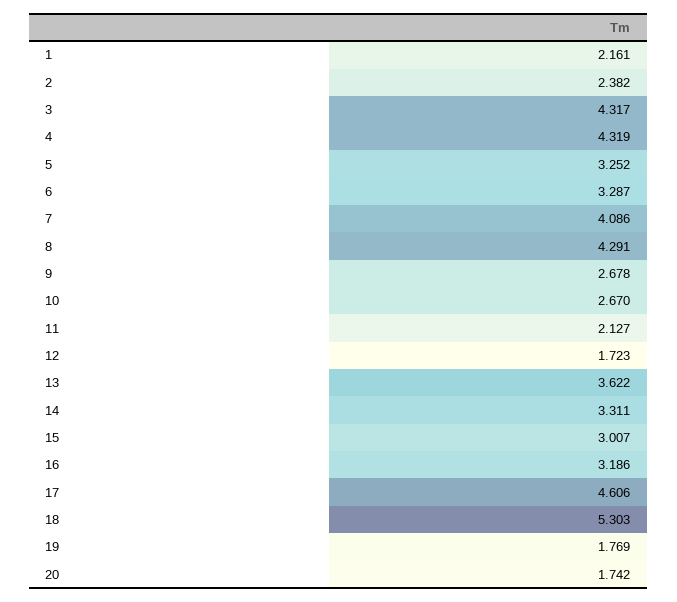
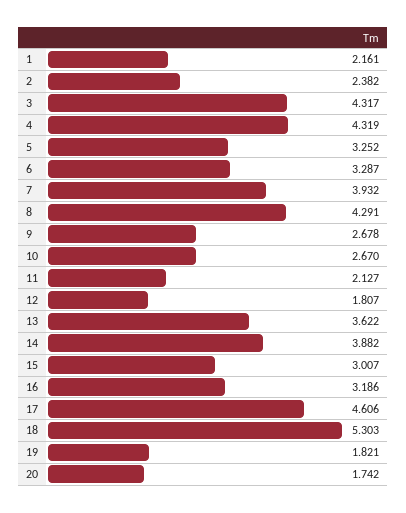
  {
    "1": 2.161,
    "2": 2.382,
    "3": 4.317,
    "4": 4.319,
    "5": 3.252,
    "6": 3.287,
-   "7": 4.086,
+   "7": 3.932,
    "8": 4.291,
    "9": 2.678,
    "10": 2.67,
    "11": 2.127,
-   "12": 1.723,
+   "12": 1.807,
    "13": 3.622,
-   "14": 3.311,
+   "14": 3.882,
    "15": 3.007,
    "16": 3.186,
    "17": 4.606,
    "18": 5.303,
-   "19": 1.769,
+   "19": 1.821,
    "20": 1.742
  }

